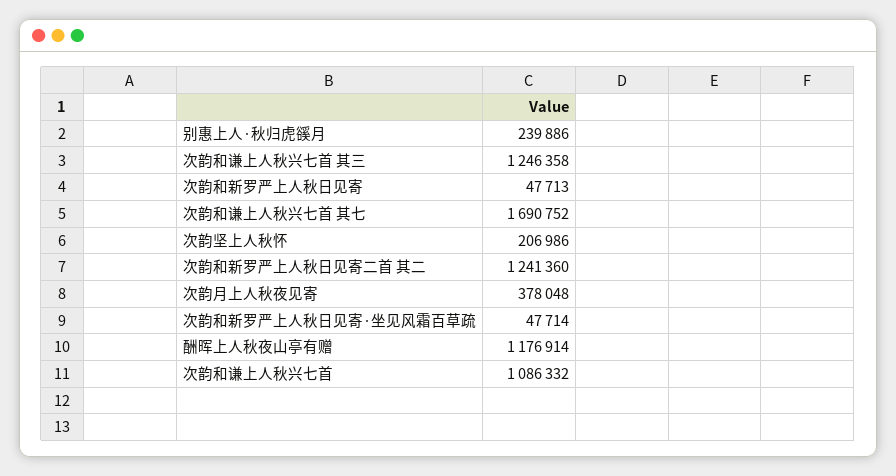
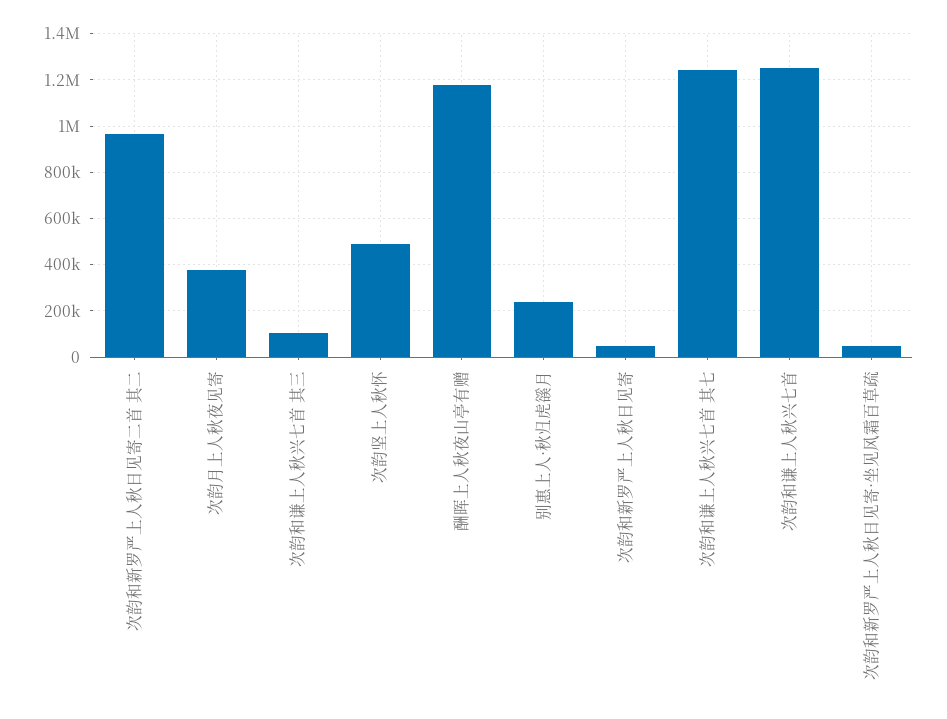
  {
    "别惠上人·秋归虎豀月": 239886,
-   "次韵和谦上人秋兴七首 其三": 1246358,
+   "次韵和谦上人秋兴七首 其三": 100000,
    "次韵和新罗严上人秋日见寄": 47713,
-   "次韵和谦上人秋兴七首 其七": 1690752,
+   "次韵和谦上人秋兴七首 其七": 1250000,
-   "次韵坚上人秋怀": 206986,
+   "次韵坚上人秋怀": 500000,
-   "次韵和新罗严上人秋日见寄二首 其二": 1241360,
+   "次韵和新罗严上人秋日见寄二首 其二": 950000,
    "次韵月上人秋夜见寄": 378048,
    "次韵和新罗严上人秋日见寄·坐见风霜百草疏": 47714,
    "酬晖上人秋夜山亭有赠": 1176914,
-   "次韵和谦上人秋兴七首": 1086332
+   "次韵和谦上人秋兴七首": 1250000
  }

